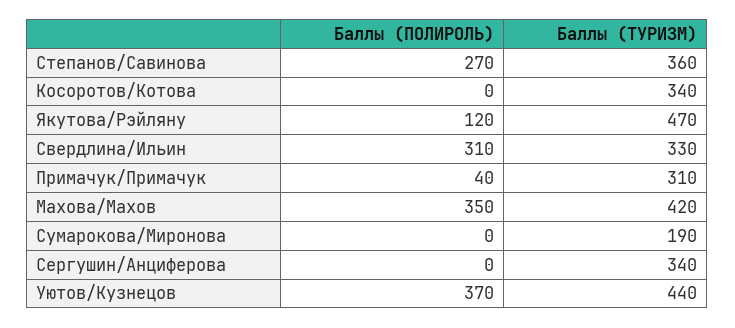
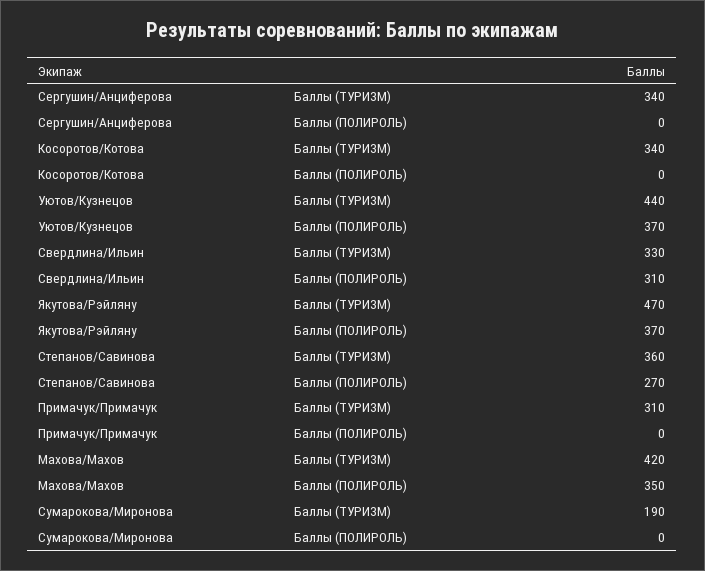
  {
    "Баллы (ПОЛИРОЛЬ)": {
      "Степанов/Савинова": 270,
      "Косоротов/Котова": 0,
-     "Якутова/Рэйляну": 120,
+     "Якутова/Рэйляну": 370,
      "Свердлина/Ильин": 310,
-     "Примачук/Примачук": 40,
+     "Примачук/Примачук": 0,
      "Махова/Махов": 350,
      "Сумарокова/Миронова": 0,
      "Сергушин/Анциферова": 0,
      "Уютов/Кузнецов": 370
    },
    "Баллы (ТУРИЗМ)": {
      "Степанов/Савинова": 360,
      "Косоротов/Котова": 340,
      "Якутова/Рэйляну": 470,
      "Свердлина/Ильин": 330,
      "Примачук/Примачук": 310,
      "Махова/Махов": 420,
      "Сумарокова/Миронова": 190,
      "Сергушин/Анциферова": 340,
      "Уютов/Кузнецов": 440
    }
  }

